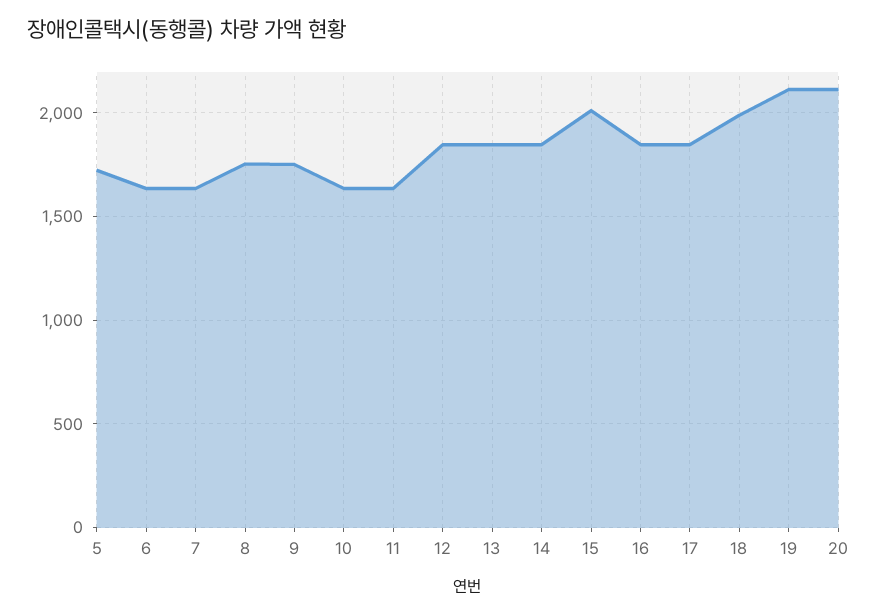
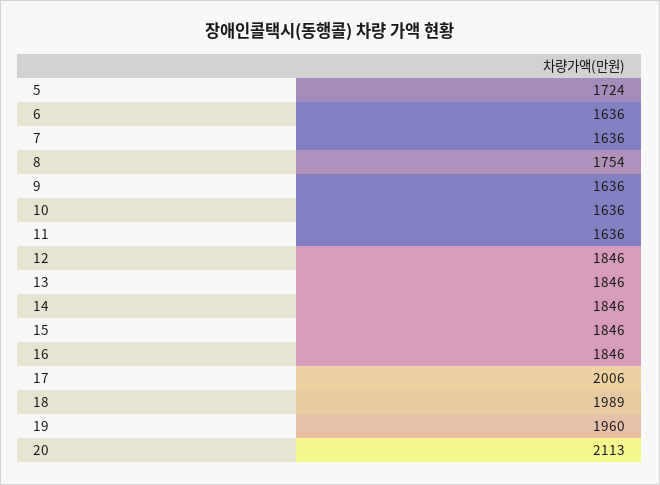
  {
    "5": 1724,
    "6": 1636,
    "7": 1636,
    "8": 1754,
-   "9": 1750,
+   "9": 1636,
    "10": 1636,
    "11": 1636,
    "12": 1846,
    "13": 1846,
    "14": 1846,
-   "15": 2000,
+   "15": 1846,
    "16": 1846,
-   "17": 1850,
+   "17": 2006,
    "18": 1989,
-   "19": 2100,
+   "19": 1960,
    "20": 2113
  }

